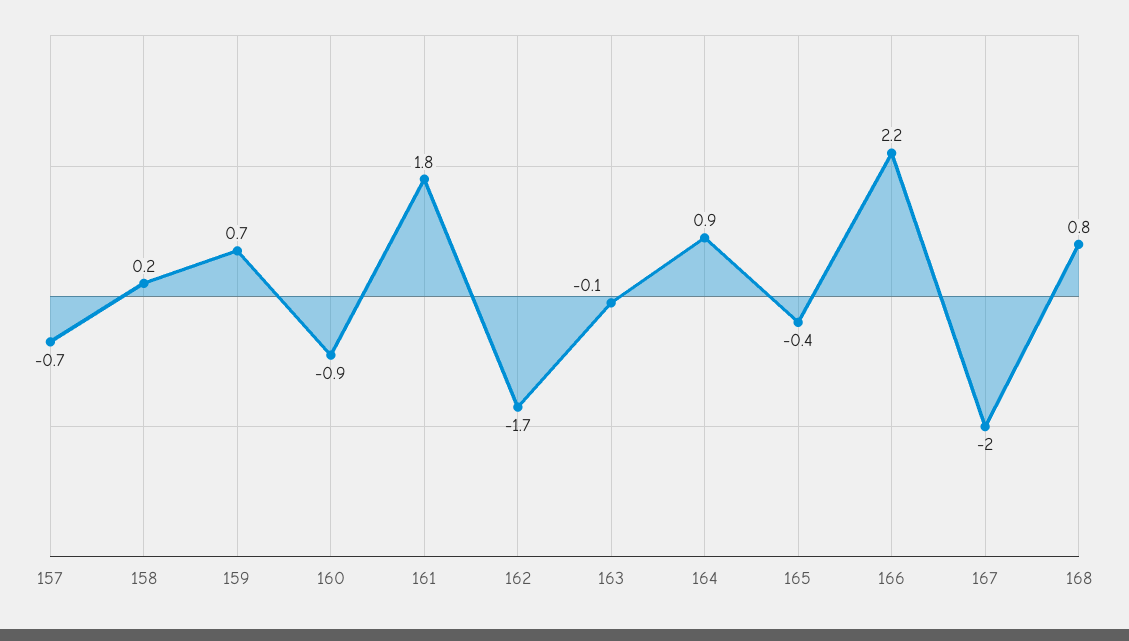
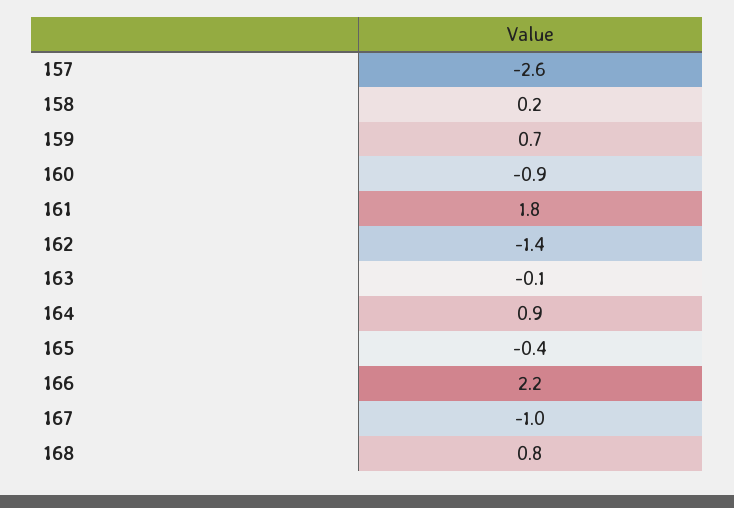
  {
-   "157": -0.7,
+   "157": -2.6,
    "158": 0.2,
    "159": 0.7,
    "160": -0.9,
    "161": 1.8,
-   "162": -1.7,
+   "162": -1.4,
    "163": -0.1,
    "164": 0.9,
    "165": -0.4,
    "166": 2.2,
-   "167": -2,
+   "167": -1,
    "168": 0.8
  }

